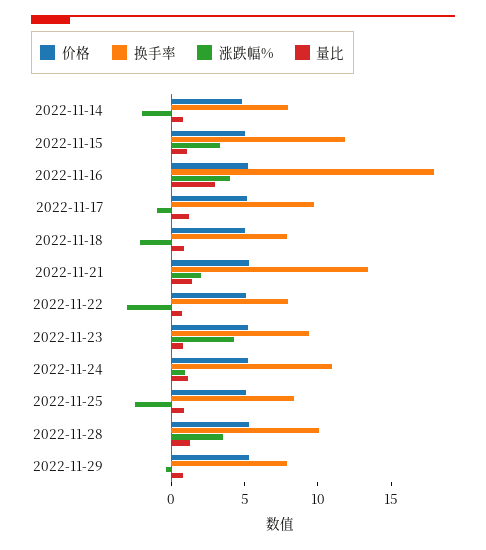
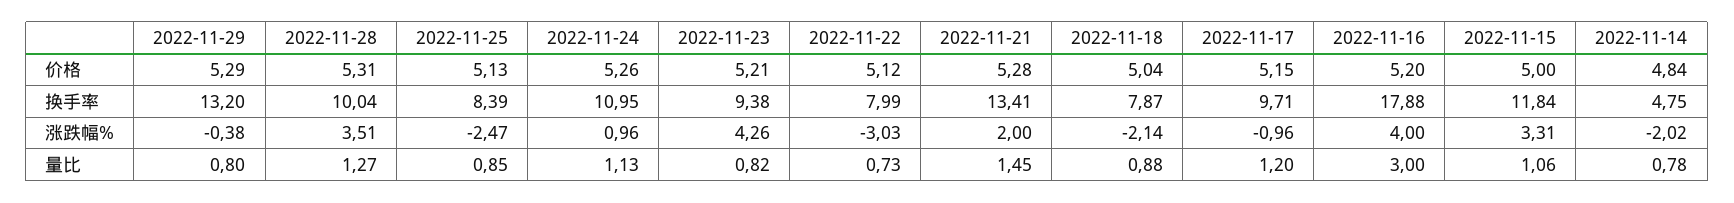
  {
    "价格": {
      "2022-11-14": 4.84,
      "2022-11-15": 5,
      "2022-11-16": 5.2,
      "2022-11-17": 5.15,
      "2022-11-18": 5.04,
      "2022-11-21": 5.28,
      "2022-11-22": 5.12,
      "2022-11-23": 5.21,
      "2022-11-24": 5.26,
      "2022-11-25": 5.13,
      "2022-11-28": 5.31,
      "2022-11-29": 5.29
    },
    "换手率": {
-     "2022-11-14": 8,
+     "2022-11-14": 4.75,
      "2022-11-15": 11.84,
      "2022-11-16": 17.88,
      "2022-11-17": 9.71,
      "2022-11-18": 7.87,
      "2022-11-21": 13.41,
      "2022-11-22": 7.99,
      "2022-11-23": 9.38,
      "2022-11-24": 10.95,
      "2022-11-25": 8.39,
      "2022-11-28": 10.04,
-     "2022-11-29": 8
+     "2022-11-29": 13.2
    },
    "涨跌幅%": {
      "2022-11-14": -2.02,
      "2022-11-15": 3.31,
      "2022-11-16": 4,
      "2022-11-17": -0.96,
      "2022-11-18": -2.14,
      "2022-11-21": 2,
      "2022-11-22": -3.03,
      "2022-11-23": 4.26,
      "2022-11-24": 0.96,
      "2022-11-25": -2.47,
      "2022-11-28": 3.51,
      "2022-11-29": -0.38
    },
    "量比": {
      "2022-11-14": 0.78,
      "2022-11-15": 1.06,
      "2022-11-16": 3,
      "2022-11-17": 1.2,
      "2022-11-18": 0.88,
      "2022-11-21": 1.45,
      "2022-11-22": 0.73,
      "2022-11-23": 0.82,
      "2022-11-24": 1.13,
      "2022-11-25": 0.85,
      "2022-11-28": 1.27,
      "2022-11-29": 0.8
    }
  }

